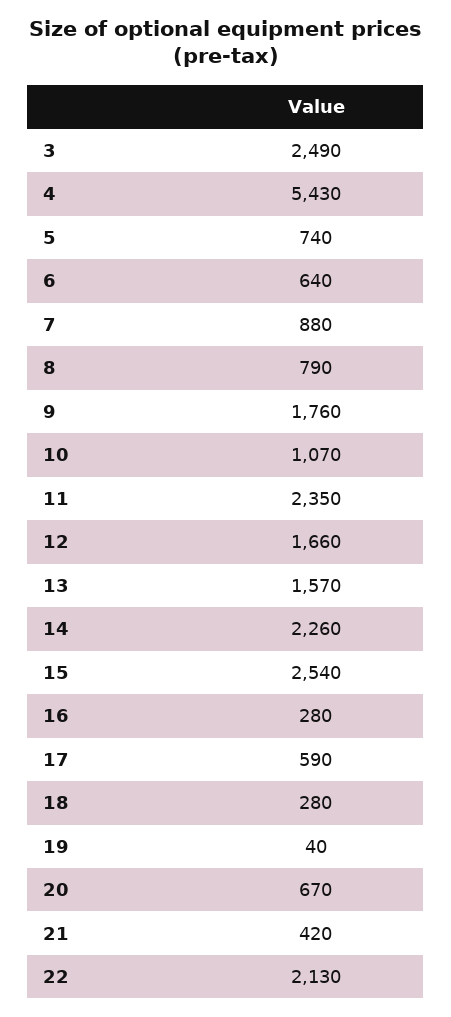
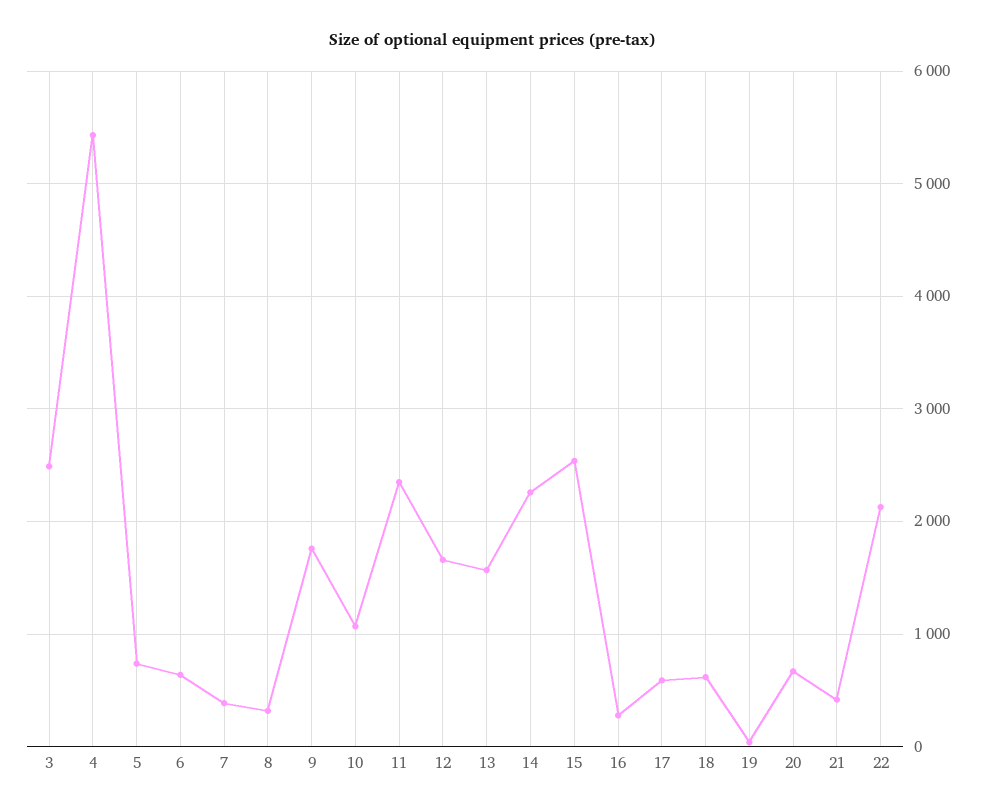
  {
    "3": 2490,
    "4": 5430,
    "5": 740,
    "6": 640,
-   "7": 880,
+   "7": 400,
-   "8": 790,
+   "8": 300,
    "9": 1760,
    "10": 1070,
    "11": 2350,
    "12": 1660,
    "13": 1570,
    "14": 2260,
    "15": 2540,
    "16": 280,
    "17": 590,
-   "18": 280,
+   "18": 600,
    "19": 40,
    "20": 670,
    "21": 420,
    "22": 2130
  }

